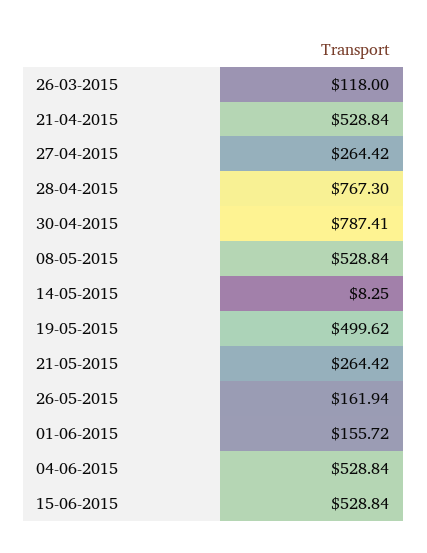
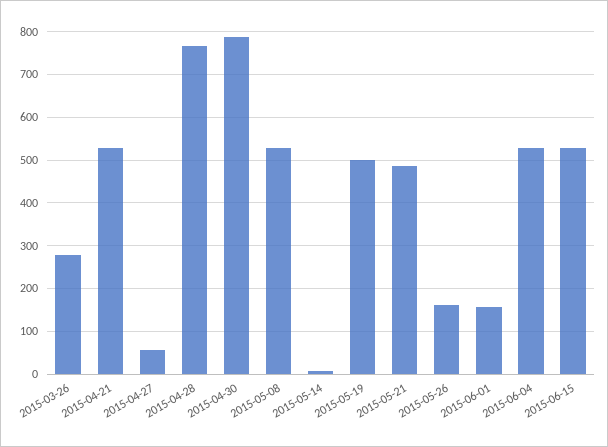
  {
-   "26-03-2015": 118,
+   "26-03-2015": 280,
    "21-04-2015": 528.84,
-   "27-04-2015": 264.42,
+   "27-04-2015": 60,
    "28-04-2015": 767.3,
    "30-04-2015": 787.41,
    "08-05-2015": 528.84,
    "14-05-2015": 8.25,
    "19-05-2015": 499.62,
-   "21-05-2015": 264.42,
+   "21-05-2015": 480,
    "26-05-2015": 161.94,
    "01-06-2015": 155.72,
    "04-06-2015": 528.84,
    "15-06-2015": 528.84
  }

